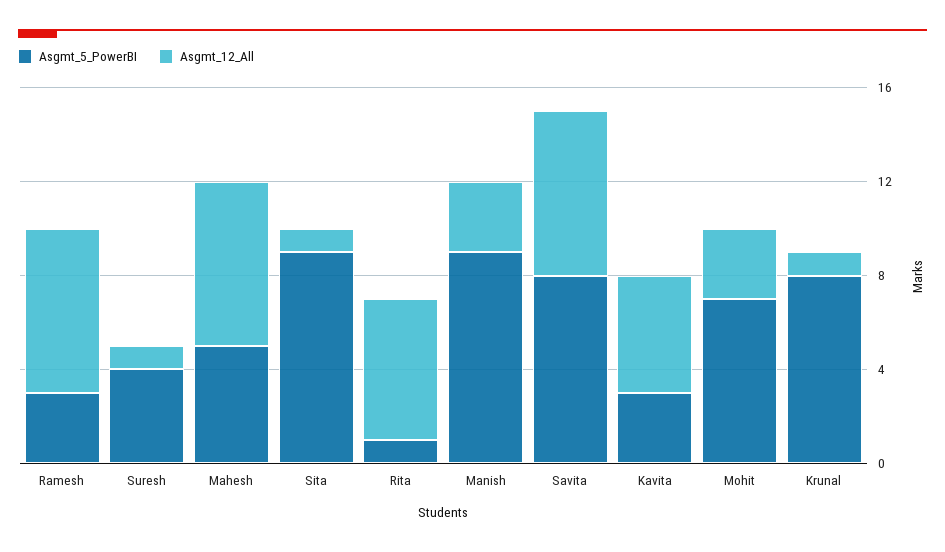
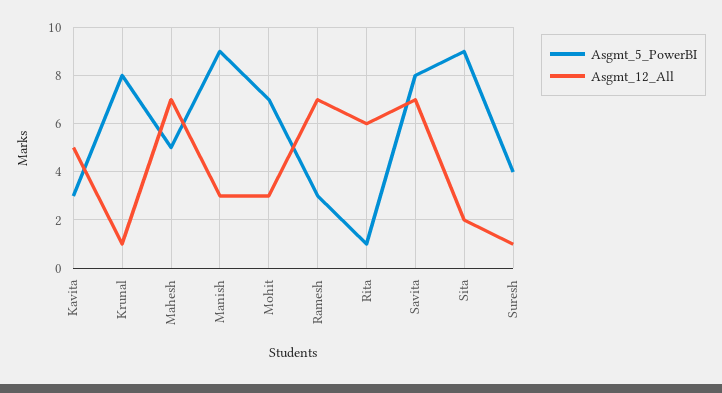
  {
    "Asgmt_5_PowerBI": {
      "Ramesh": 3,
      "Suresh": 4,
      "Mahesh": 5,
      "Sita": 9,
      "Rita": 1,
      "Manish": 9,
      "Savita": 8,
      "Kavita": 3,
      "Mohit": 7,
      "Krunal": 8
    },
    "Asgmt_12_All": {
      "Ramesh": 7,
      "Suresh": 1,
      "Mahesh": 7,
-     "Sita": 1,
+     "Sita": 2,
      "Rita": 6,
      "Manish": 3,
      "Savita": 7,
      "Kavita": 5,
      "Mohit": 3,
      "Krunal": 1
    }
  }

